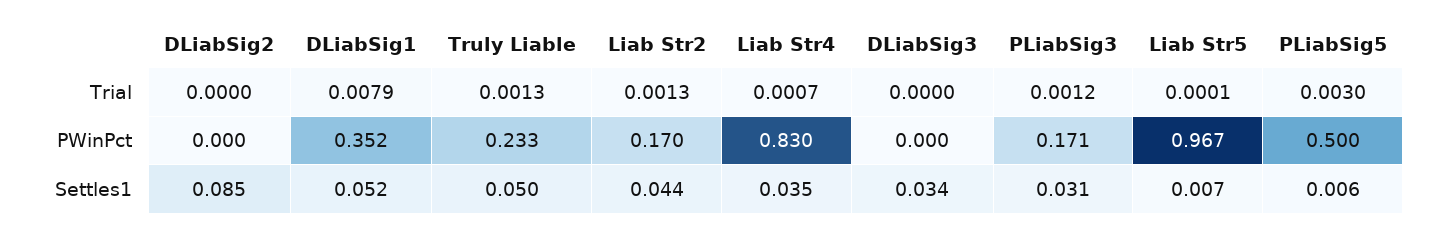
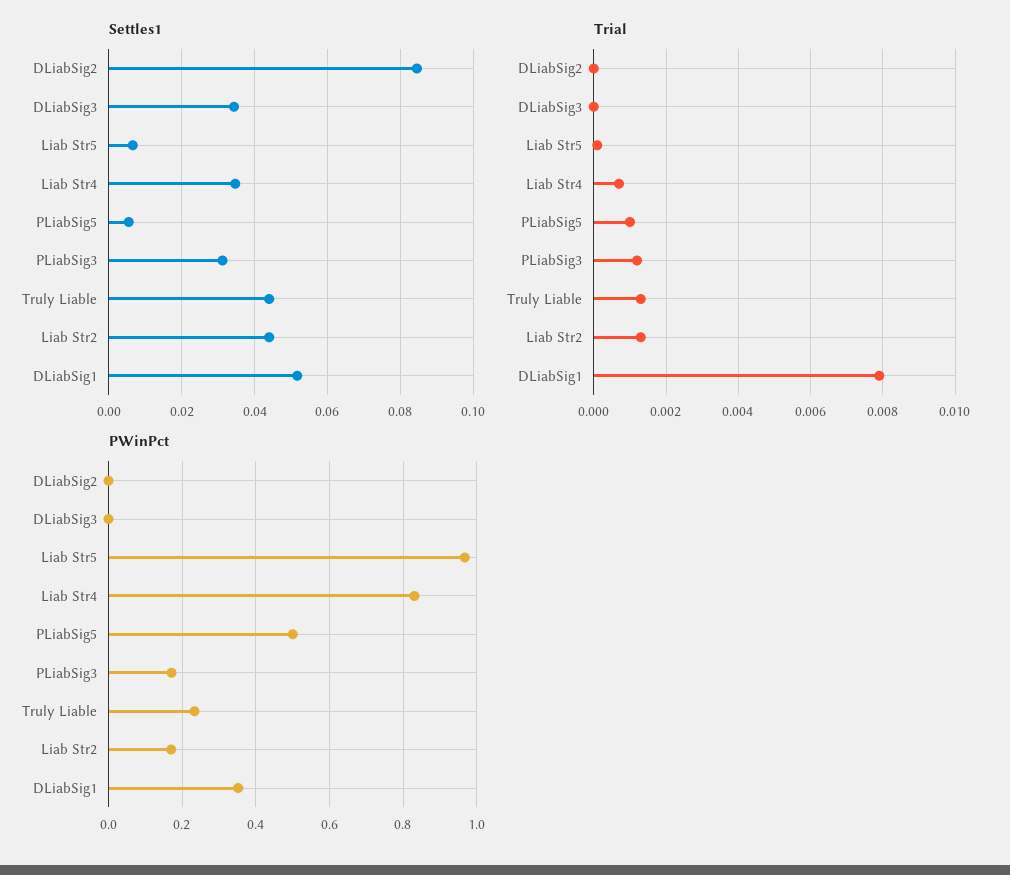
  {
    "Trial": {
      "DLiabSig2": 0,
      "DLiabSig1": 0.0079,
      "Truly Liable": 0.0013,
      "Liab Str2": 0.0013,
      "Liab Str4": 0.0007,
      "DLiabSig3": 0,
      "PLiabSig3": 0.0012,
      "Liab Str5": 0.0001,
-     "PLiabSig5": 0.003
+     "PLiabSig5": 0.001
    },
    "PWinPct": {
      "DLiabSig2": 0,
      "DLiabSig1": 0.352,
      "Truly Liable": 0.233,
      "Liab Str2": 0.17,
      "Liab Str4": 0.83,
      "DLiabSig3": 0,
      "PLiabSig3": 0.171,
      "Liab Str5": 0.967,
      "PLiabSig5": 0.5
    },
    "Settles1": {
      "DLiabSig2": 0.085,
      "DLiabSig1": 0.052,
-     "Truly Liable": 0.05,
+     "Truly Liable": 0.044,
      "Liab Str2": 0.044,
      "Liab Str4": 0.035,
      "DLiabSig3": 0.034,
      "PLiabSig3": 0.031,
      "Liab Str5": 0.007,
      "PLiabSig5": 0.006
    }
  }

